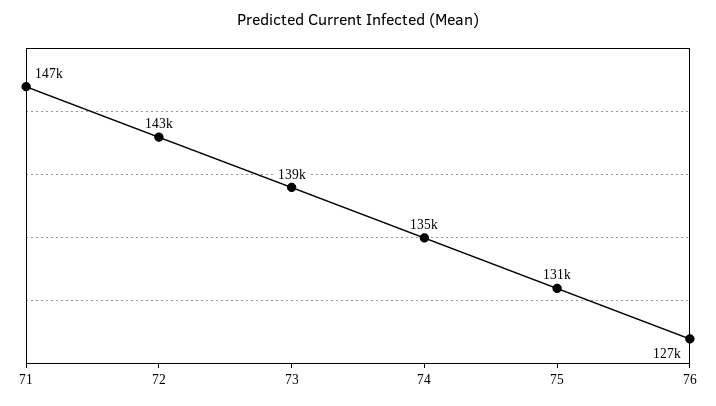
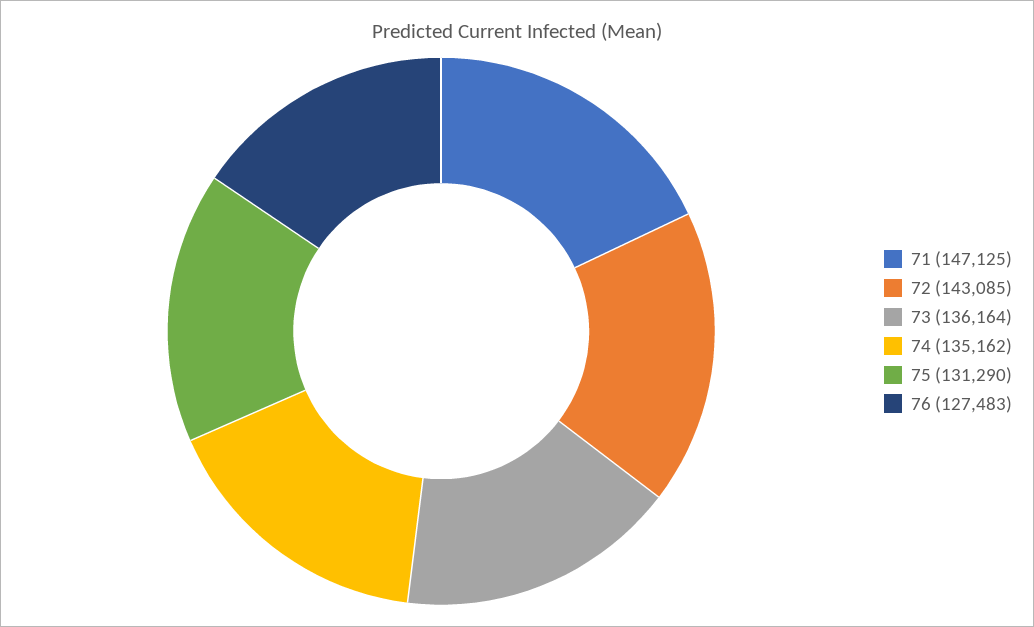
  {
    "71": 147125,
    "72": 143085,
-   "73": 139000,
+   "73": 136164,
    "74": 135162,
    "75": 131290,
    "76": 127483
  }

